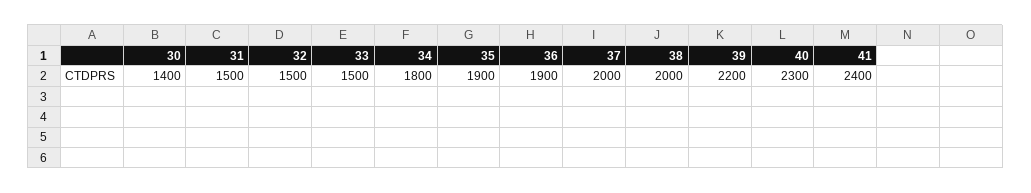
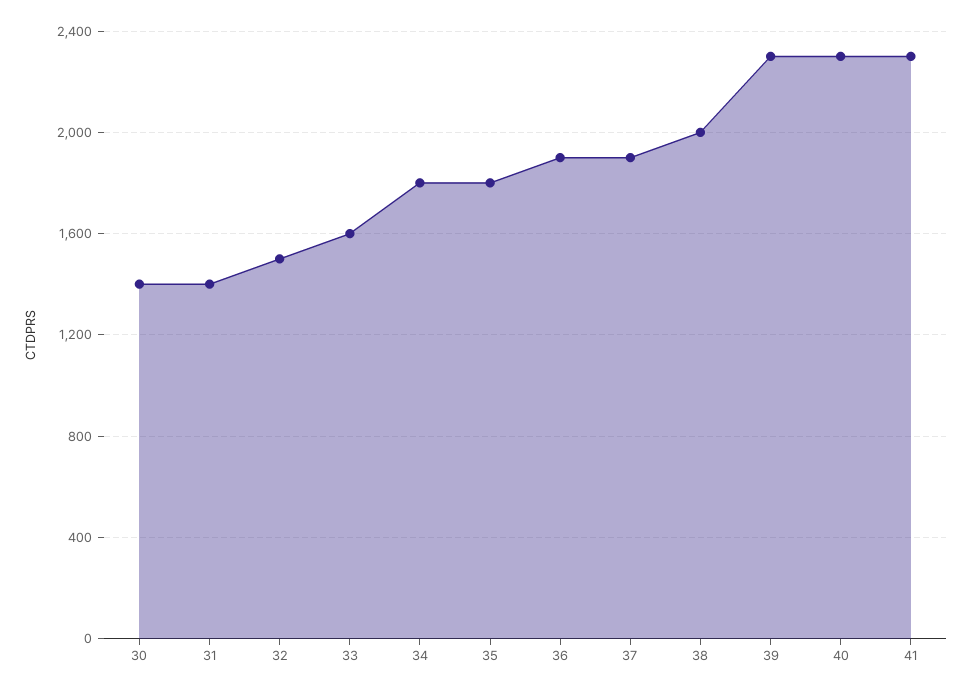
  {
    "30": 1400,
-   "31": 1500,
+   "31": 1400,
    "32": 1500,
-   "33": 1500,
+   "33": 1600,
    "34": 1800,
-   "35": 1900,
+   "35": 1800,
    "36": 1900,
-   "37": 2000,
+   "37": 1900,
    "38": 2000,
-   "39": 2200,
+   "39": 2300,
    "40": 2300,
-   "41": 2400
+   "41": 2300
  }

